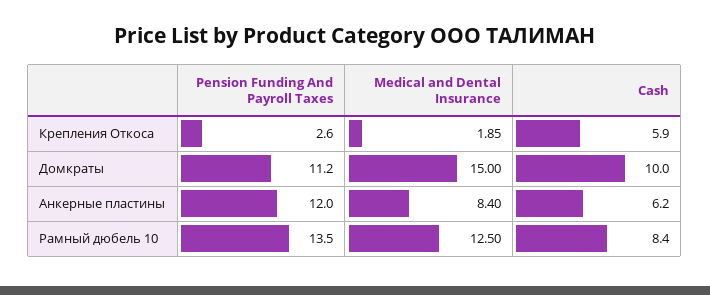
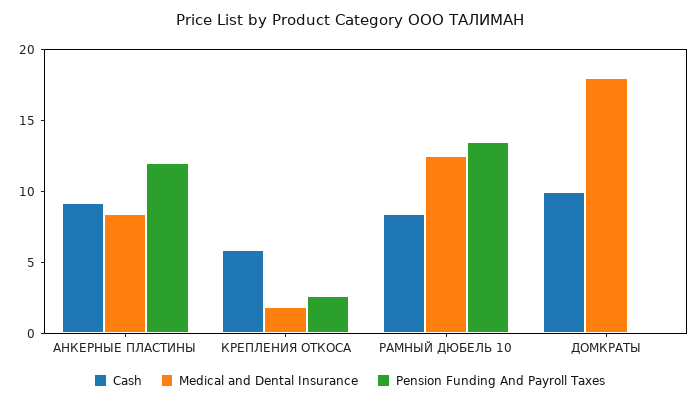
  {
    "Pension Funding And Payroll Taxes": {
      "Крепления Откоса": 2.6,
-     "Домкраты": 11.2,
+     "Домкраты": 0,
      "Анкерные пластины": 12,
      "Рамный дюбель 10": 13.5
    },
    "Medical and Dental Insurance": {
      "Крепления Откоса": 1.85,
-     "Домкраты": 15,
+     "Домкраты": 18,
      "Анкерные пластины": 8.4,
      "Рамный дюбель 10": 12.5
    },
    "Cash": {
      "Крепления Откоса": 5.9,
      "Домкраты": 10,
-     "Анкерные пластины": 6.2,
+     "Анкерные пластины": 9,
      "Рамный дюбель 10": 8.4
    }
  }

